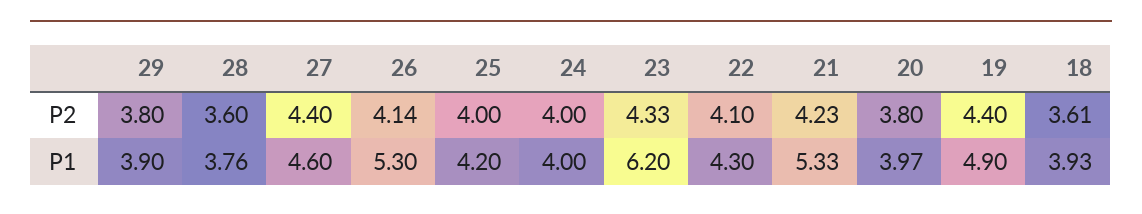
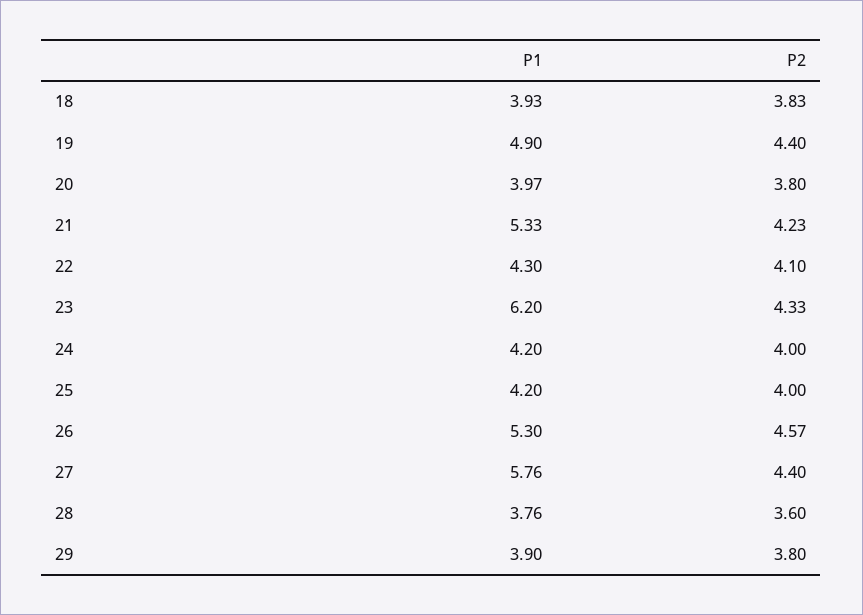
  {
    "29": {
      "P2": 3.8,
      "P1": 3.9
    },
    "28": {
      "P2": 3.6,
      "P1": 3.76
    },
    "27": {
      "P2": 4.4,
-     "P1": 4.6
+     "P1": 5.76
    },
    "26": {
-     "P2": 4.14,
+     "P2": 4.57,
      "P1": 5.3
    },
    "25": {
      "P2": 4,
      "P1": 4.2
    },
    "24": {
      "P2": 4,
-     "P1": 4
+     "P1": 4.2
    },
    "23": {
      "P2": 4.33,
      "P1": 6.2
    },
    "22": {
      "P2": 4.1,
      "P1": 4.3
    },
    "21": {
      "P2": 4.23,
      "P1": 5.33
    },
    "20": {
      "P2": 3.8,
      "P1": 3.97
    },
    "19": {
      "P2": 4.4,
      "P1": 4.9
    },
    "18": {
-     "P2": 3.61,
+     "P2": 3.83,
      "P1": 3.93
    }
  }

